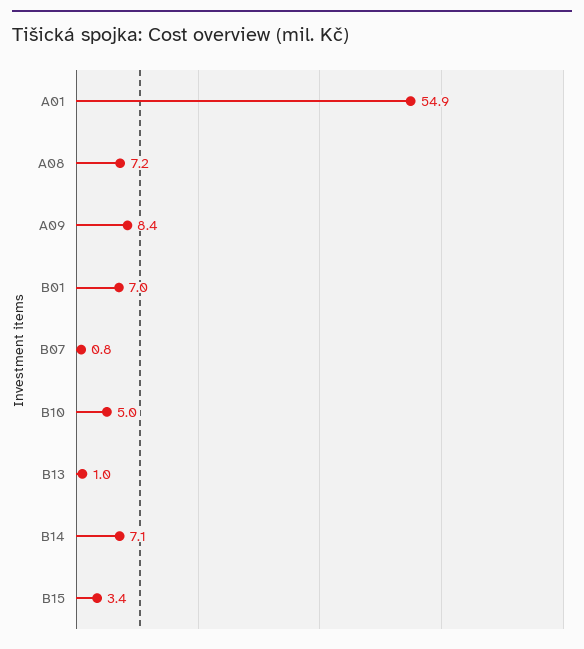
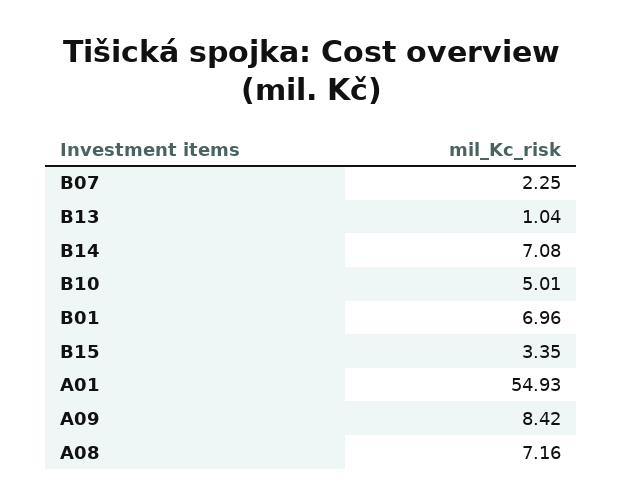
  {
    "A01": 54.93,
    "A08": 7.16,
    "A09": 8.42,
    "B01": 6.96,
-   "B07": 0.8,
+   "B07": 2.25,
    "B10": 5.01,
    "B13": 1.04,
    "B14": 7.08,
    "B15": 3.35
  }

